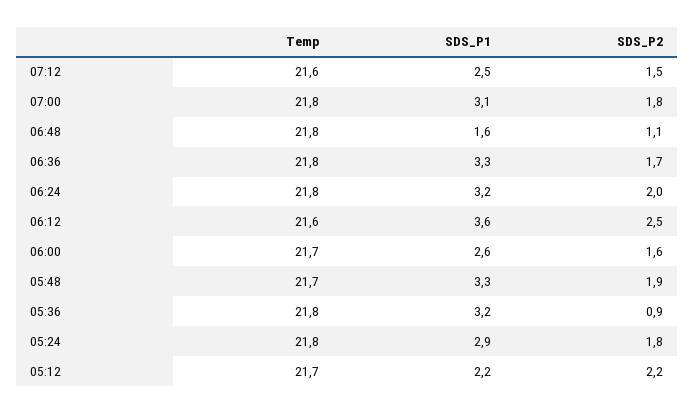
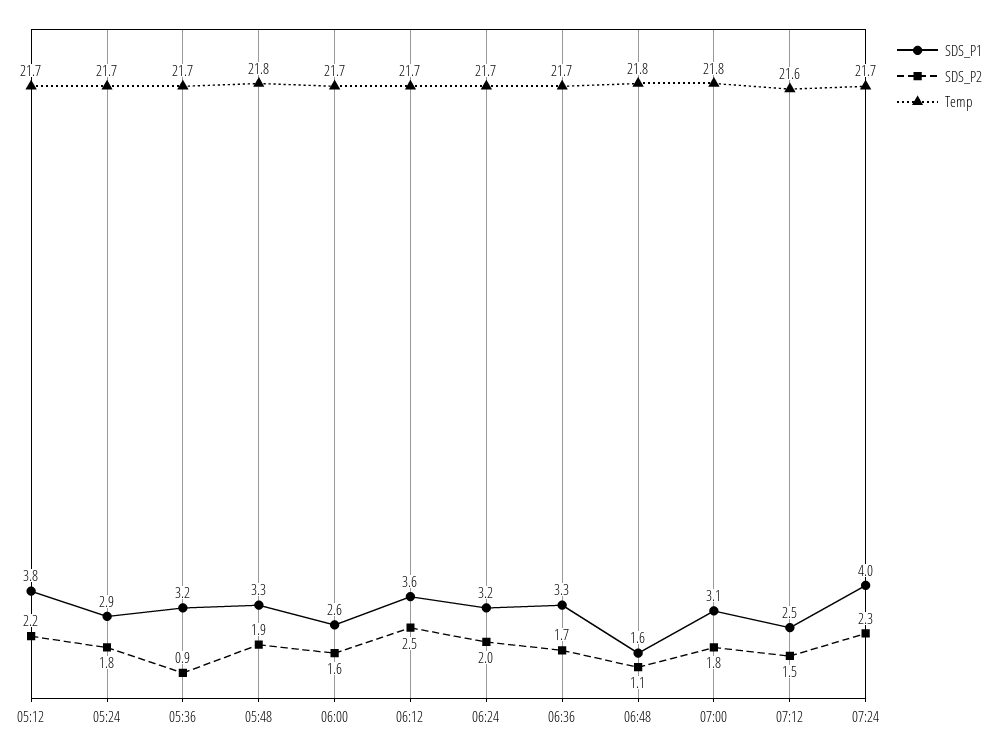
  {
    "Temp": {
      "07:12": 21.6,
      "07:00": 21.8,
      "06:48": 21.8,
-     "06:36": 21.8,
+     "06:36": 21.7,
-     "06:24": 21.8,
+     "06:24": 21.7,
-     "06:12": 21.6,
+     "06:12": 21.7,
      "06:00": 21.7,
-     "05:48": 21.7,
+     "05:48": 21.8,
-     "05:36": 21.8,
+     "05:36": 21.7,
-     "05:24": 21.8,
+     "05:24": 21.7,
-     "05:12": 21.7
+     "05:12": 21.7,
+     "07:24": 21.7
    },
    "SDS_P1": {
      "07:12": 2.5,
      "07:00": 3.1,
      "06:48": 1.6,
      "06:36": 3.3,
      "06:24": 3.2,
      "06:12": 3.6,
      "06:00": 2.6,
      "05:48": 3.3,
      "05:36": 3.2,
      "05:24": 2.9,
-     "05:12": 2.2
+     "05:12": 3.8,
+     "07:24": 4
    },
    "SDS_P2": {
      "07:12": 1.5,
      "07:00": 1.8,
      "06:48": 1.1,
      "06:36": 1.7,
      "06:24": 2,
      "06:12": 2.5,
      "06:00": 1.6,
      "05:48": 1.9,
      "05:36": 0.9,
      "05:24": 1.8,
-     "05:12": 2.2
+     "05:12": 2.2,
+     "07:24": 2.3
    }
  }

